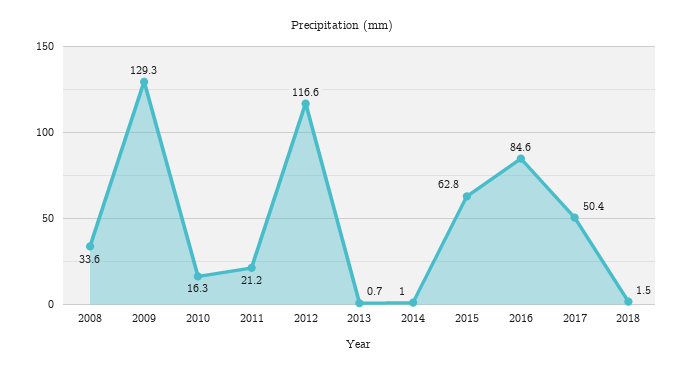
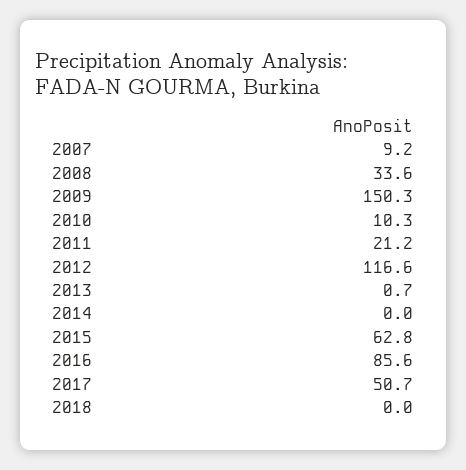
  {
    "2008": 33.6,
-   "2009": 129.3,
+   "2009": 150.3,
-   "2010": 16.3,
+   "2010": 10.3,
    "2011": 21.2,
    "2012": 116.6,
    "2013": 0.7,
-   "2014": 1,
+   "2014": 0,
    "2015": 62.8,
-   "2016": 84.6,
+   "2016": 85.6,
-   "2017": 50.4,
+   "2017": 50.7,
-   "2018": 1.5
+   "2018": 0,
+   "2007": 9.2
  }

